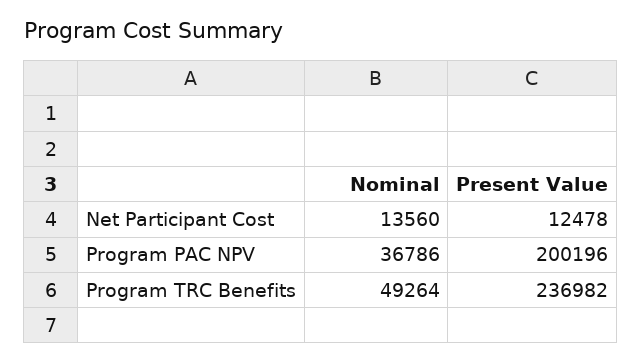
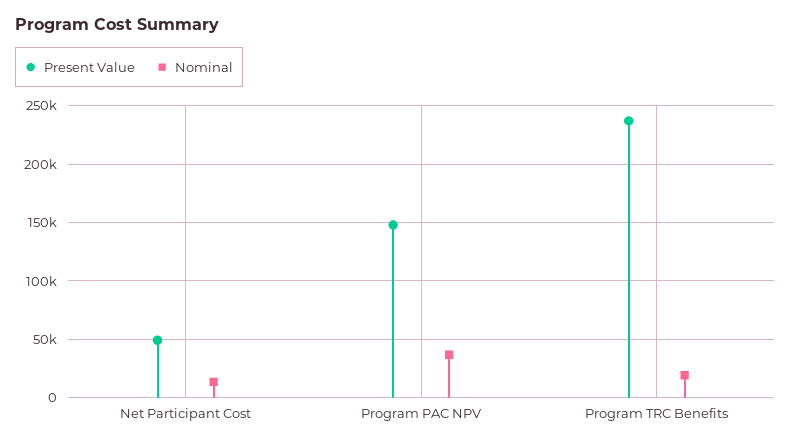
  {
    "Nominal": {
      "Net Participant Cost": 13560,
      "Program PAC NPV": 36786,
-     "Program TRC Benefits": 49264
+     "Program TRC Benefits": 20000
    },
    "Present Value": {
-     "Net Participant Cost": 12478,
+     "Net Participant Cost": 50000,
-     "Program PAC NPV": 200196,
+     "Program PAC NPV": 150000,
      "Program TRC Benefits": 236982
    }
  }

